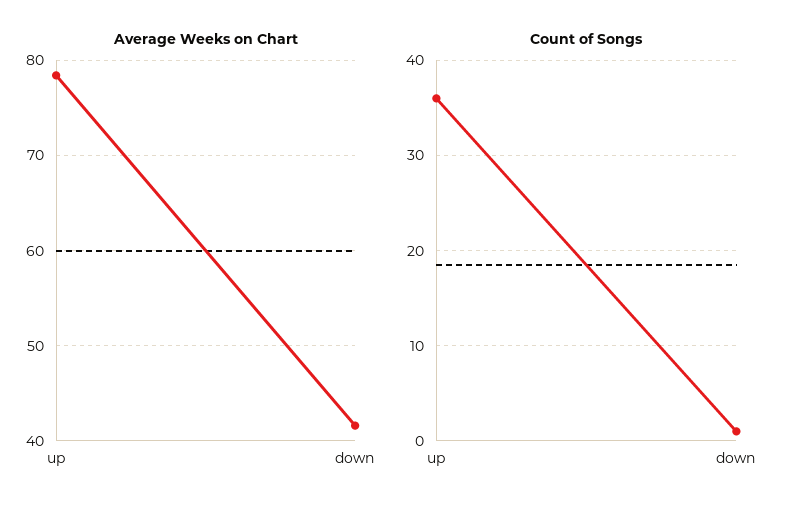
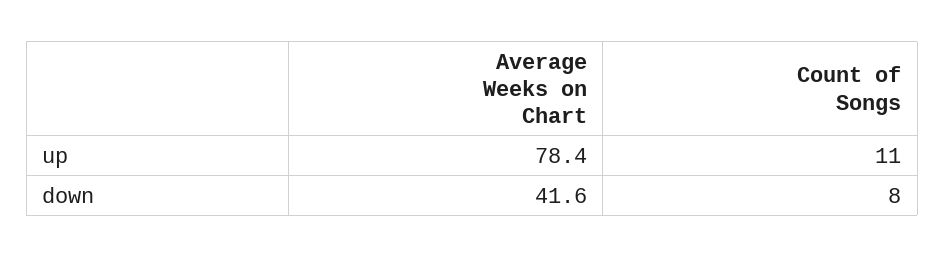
  {
    "Average Weeks on Chart": {
      "up": 78.4,
      "down": 41.6
    },
    "Count of Songs": {
-     "up": 36,
+     "up": 11,
-     "down": 1
+     "down": 8
    }
  }

